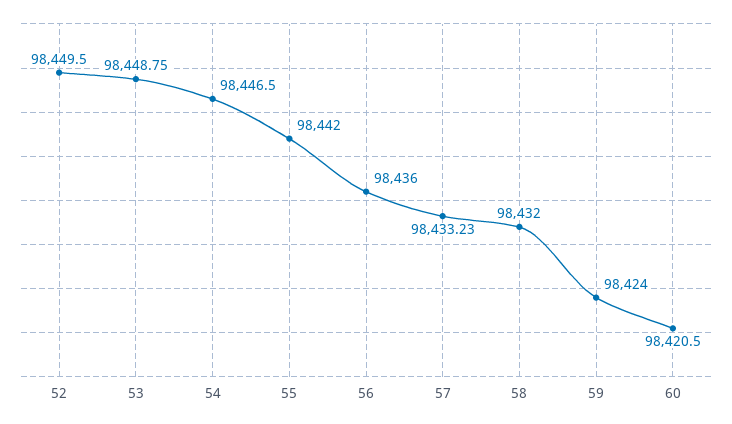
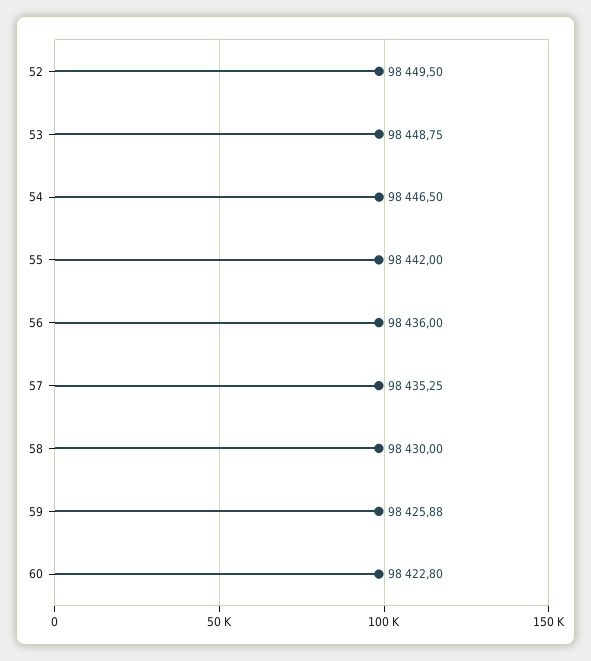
  {
    "52": 98449.5,
    "53": 98448.75,
    "54": 98446.5,
    "55": 98442,
    "56": 98436,
-   "57": 98433.23,
+   "57": 98435.25,
-   "58": 98432,
+   "58": 98430,
-   "59": 98424,
+   "59": 98425.88,
-   "60": 98420.5
+   "60": 98422.8
  }

